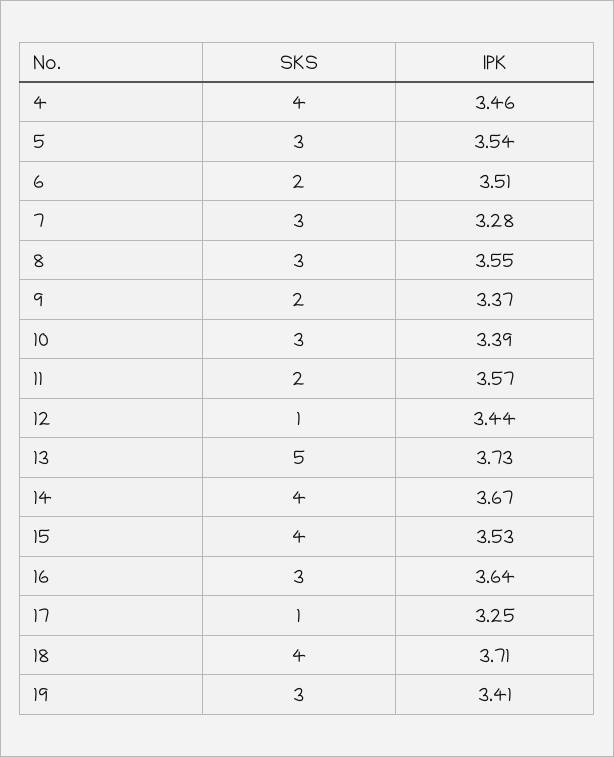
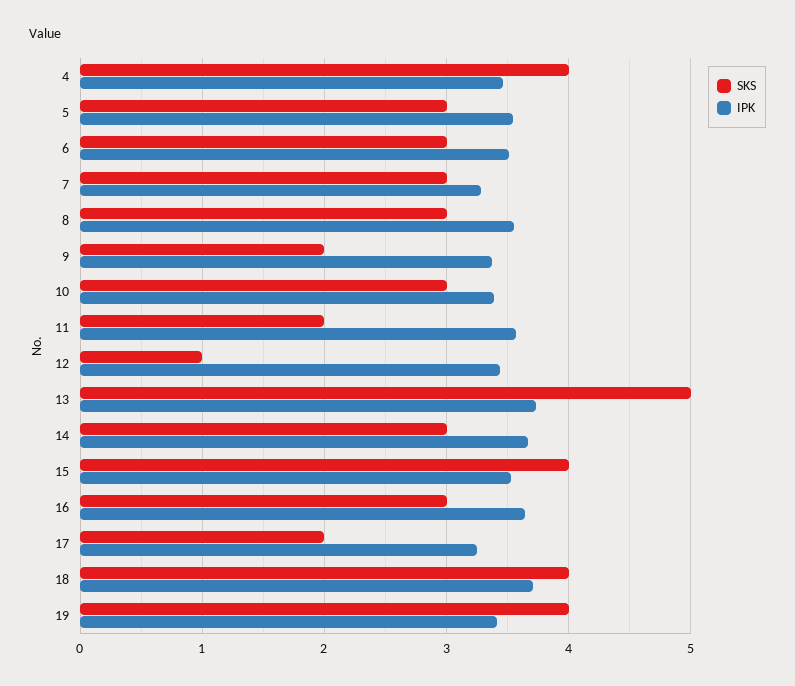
  {
    "SKS": {
      "4": 4,
      "5": 3,
-     "6": 2,
+     "6": 3,
      "7": 3,
      "8": 3,
      "9": 2,
      "10": 3,
      "11": 2,
      "12": 1,
      "13": 5,
-     "14": 4,
+     "14": 3,
      "15": 4,
      "16": 3,
-     "17": 1,
+     "17": 2,
      "18": 4,
-     "19": 3
+     "19": 4
    },
    "IPK": {
      "4": 3.46,
      "5": 3.54,
      "6": 3.51,
      "7": 3.28,
      "8": 3.55,
      "9": 3.37,
      "10": 3.39,
      "11": 3.57,
      "12": 3.44,
      "13": 3.73,
      "14": 3.67,
      "15": 3.53,
      "16": 3.64,
      "17": 3.25,
      "18": 3.71,
      "19": 3.41
    }
  }

